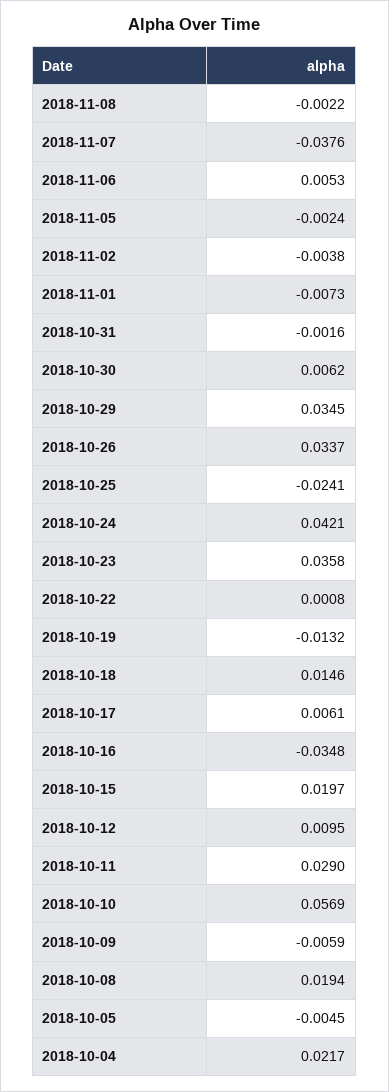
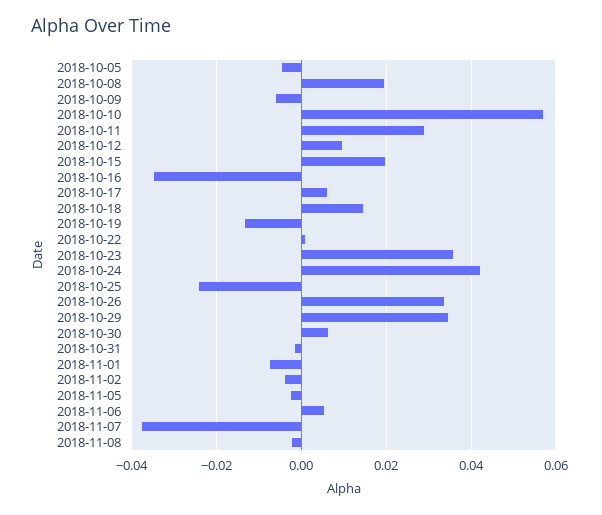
  {
    "2018-11-08": -0.0022,
    "2018-11-07": -0.0376,
    "2018-11-06": 0.0053,
    "2018-11-05": -0.0024,
    "2018-11-02": -0.0038,
    "2018-11-01": -0.0073,
    "2018-10-31": -0.0016,
    "2018-10-30": 0.0062,
    "2018-10-29": 0.0345,
    "2018-10-26": 0.0337,
    "2018-10-25": -0.0241,
    "2018-10-24": 0.0421,
    "2018-10-23": 0.0358,
    "2018-10-22": 0.0008,
    "2018-10-19": -0.0132,
    "2018-10-18": 0.0146,
    "2018-10-17": 0.0061,
    "2018-10-16": -0.0348,
    "2018-10-15": 0.0197,
    "2018-10-12": 0.0095,
    "2018-10-11": 0.029,
    "2018-10-10": 0.0569,
    "2018-10-09": -0.0059,
    "2018-10-08": 0.0194,
-   "2018-10-05": -0.0045,
+   "2018-10-05": -0.0045
-   "2018-10-04": 0.0217
  }

